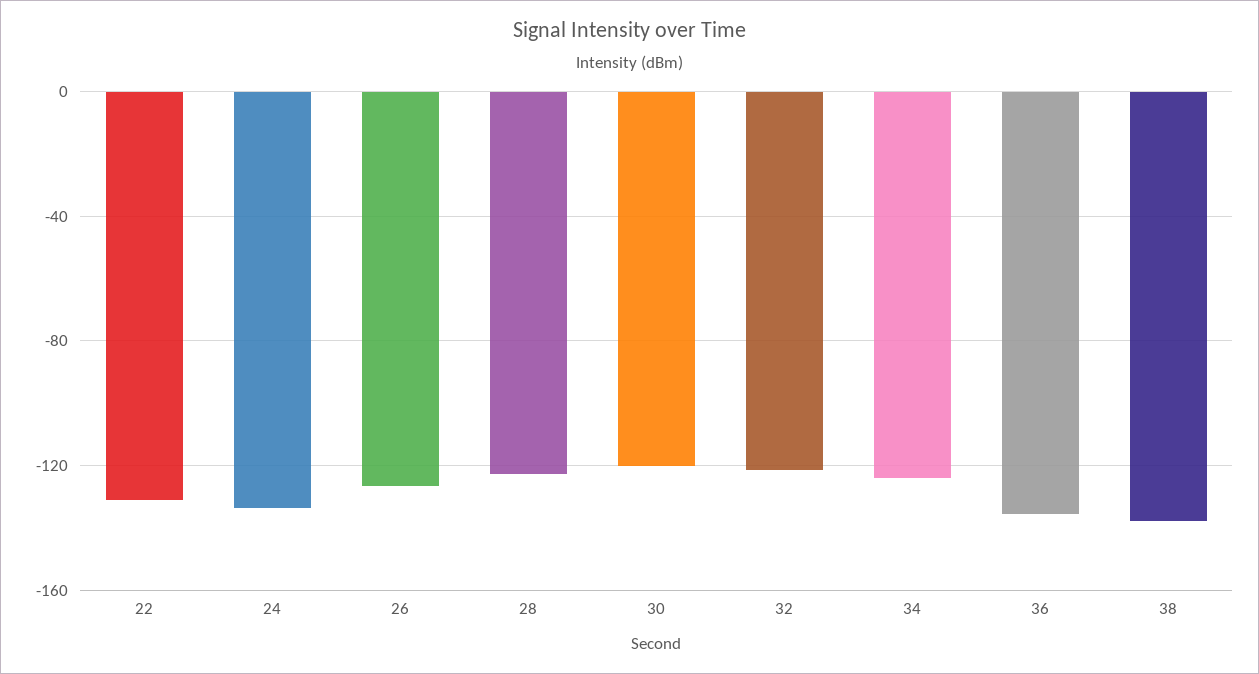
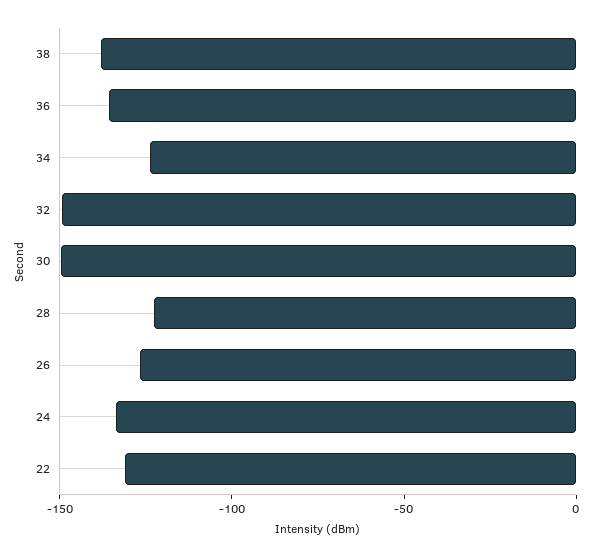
  {
    "22": -130,
    "24": -135,
    "26": -125,
    "28": -125,
-   "30": -120,
+   "30": -150,
-   "32": -120,
+   "32": -150,
    "34": -125,
    "36": -135,
    "38": -140
  }

